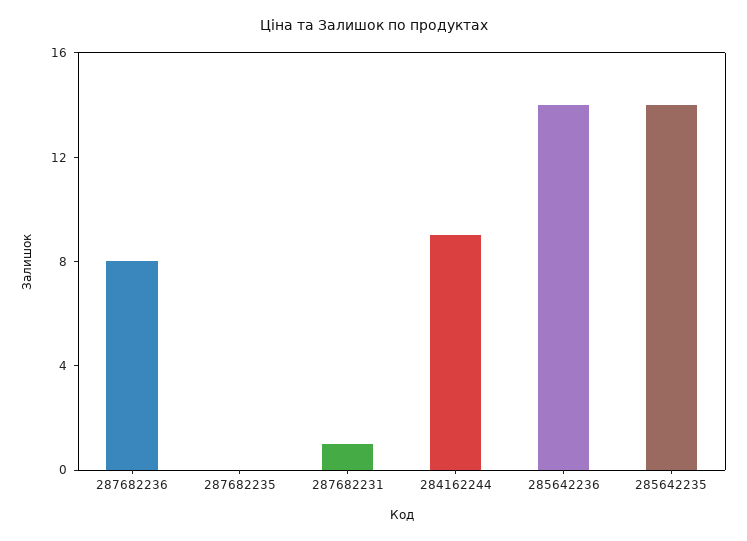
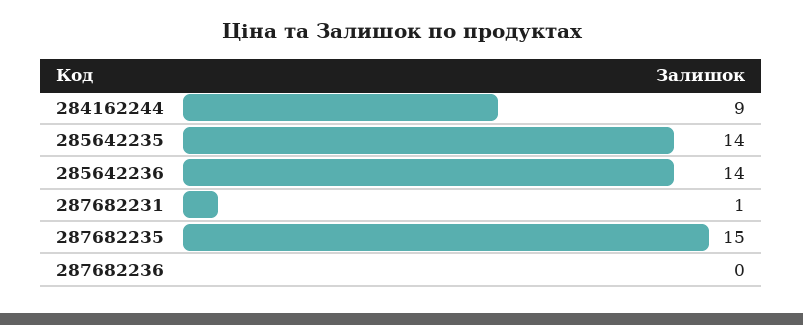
  {
-   "287682236": 8,
+   "287682236": 0,
-   "287682235": 0,
+   "287682235": 15,
    "287682231": 1,
    "284162244": 9,
    "285642236": 14,
    "285642235": 14
  }

